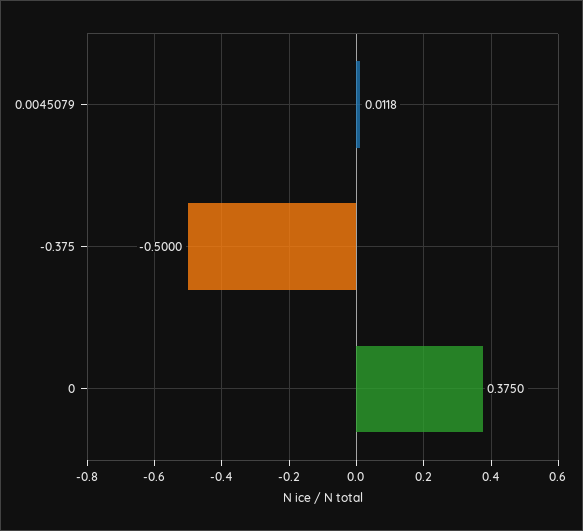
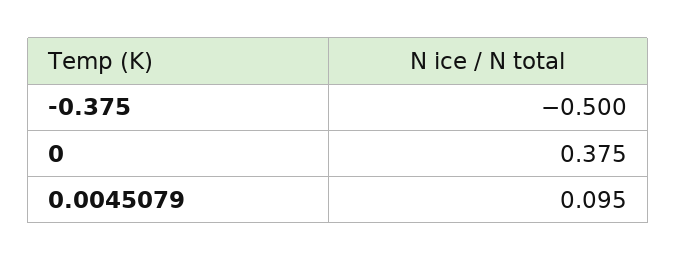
  {
-   "0.0045079": 0.0118,
+   "0.0045079": 0.095,
    "-0.375": -0.5,
    "0": 0.375
  }

